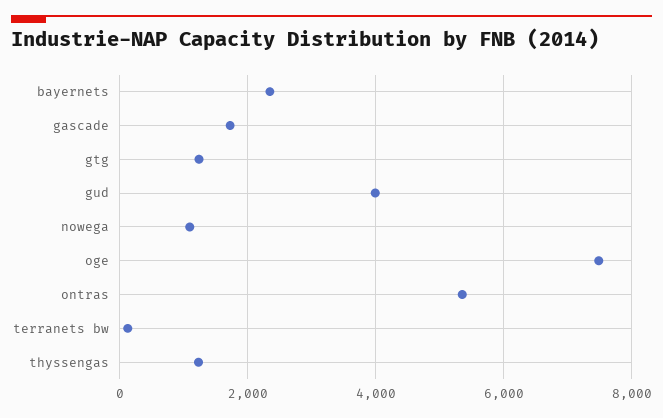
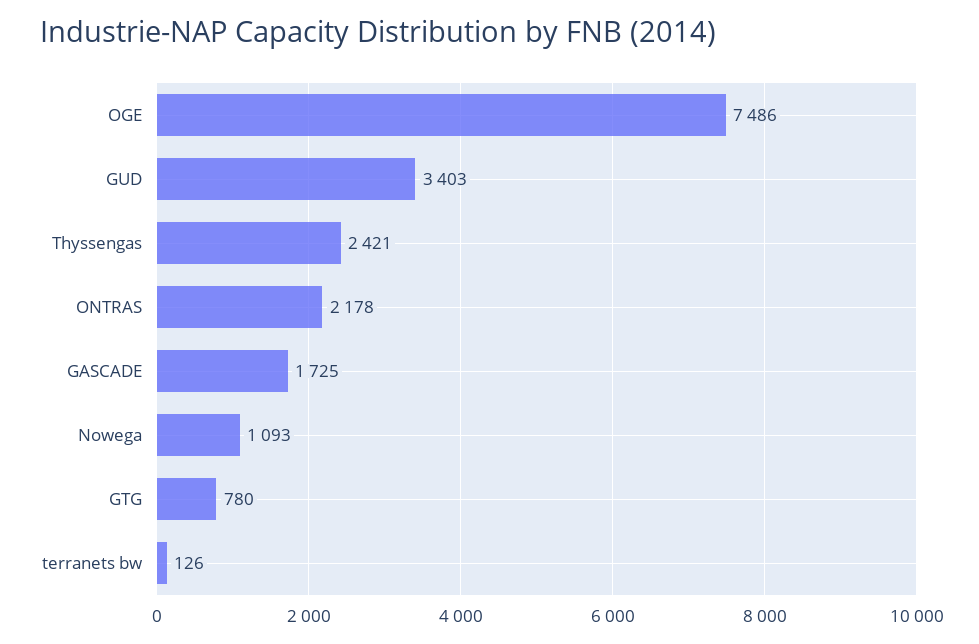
  {
-   "bayernets": 2400,
    "gascade": 1725,
-   "gtg": 1200,
+   "gtg": 780,
-   "gud": 4000,
+   "gud": 3403,
    "nowega": 1093,
    "oge": 7486,
-   "ontras": 5400,
+   "ontras": 2178,
    "terranets bw": 126,
-   "thyssengas": 1200
+   "thyssengas": 2421
  }

